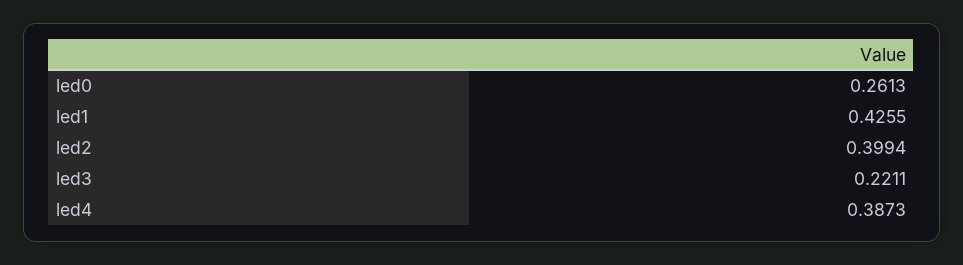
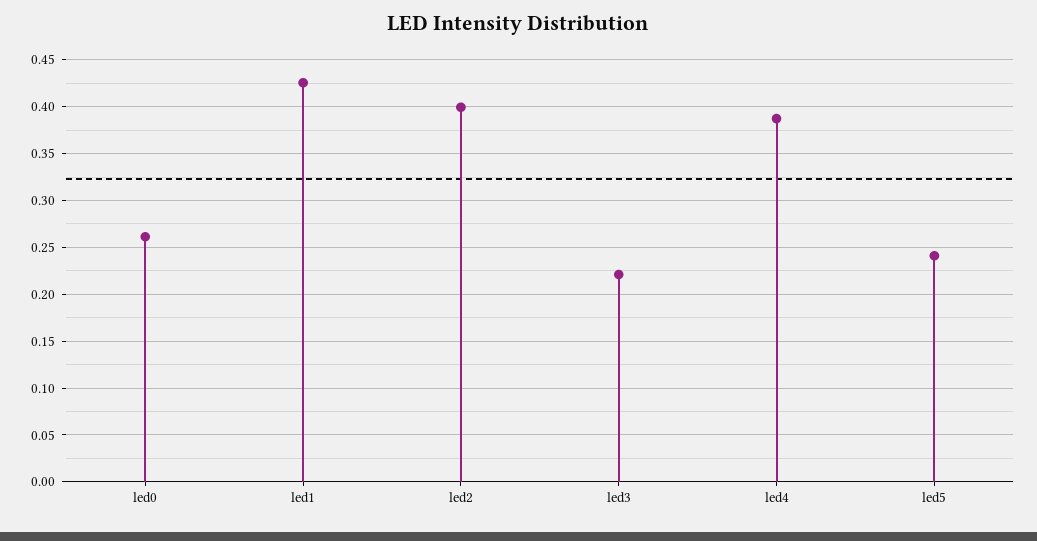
  {
    "led0": 0.2613,
    "led1": 0.4255,
    "led2": 0.3994,
    "led3": 0.2211,
-   "led4": 0.3873
+   "led4": 0.3873,
+   "led5": 0.24
  }

